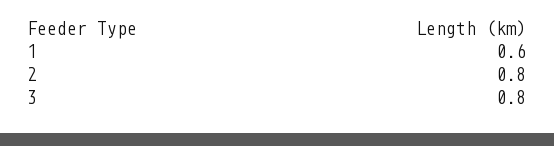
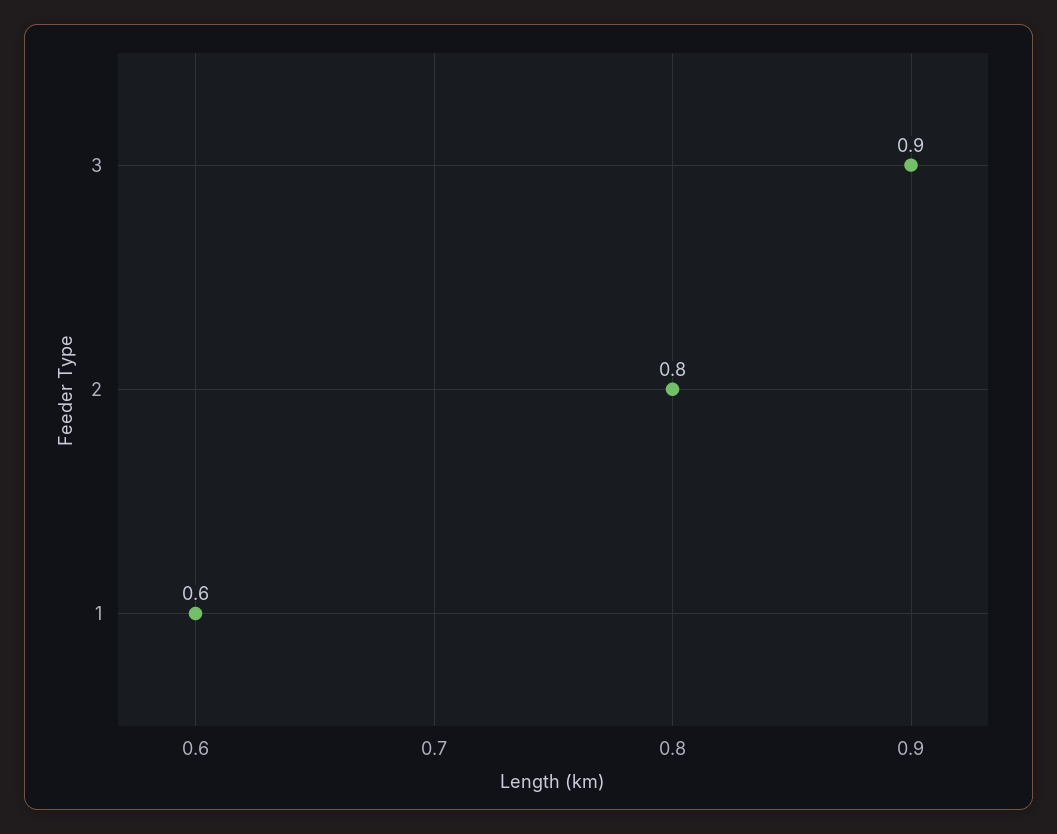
  {
    "1": 0.6,
    "2": 0.8,
-   "3": 0.8
+   "3": 0.9
  }

